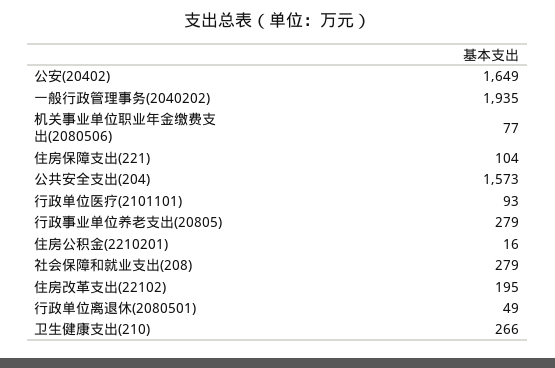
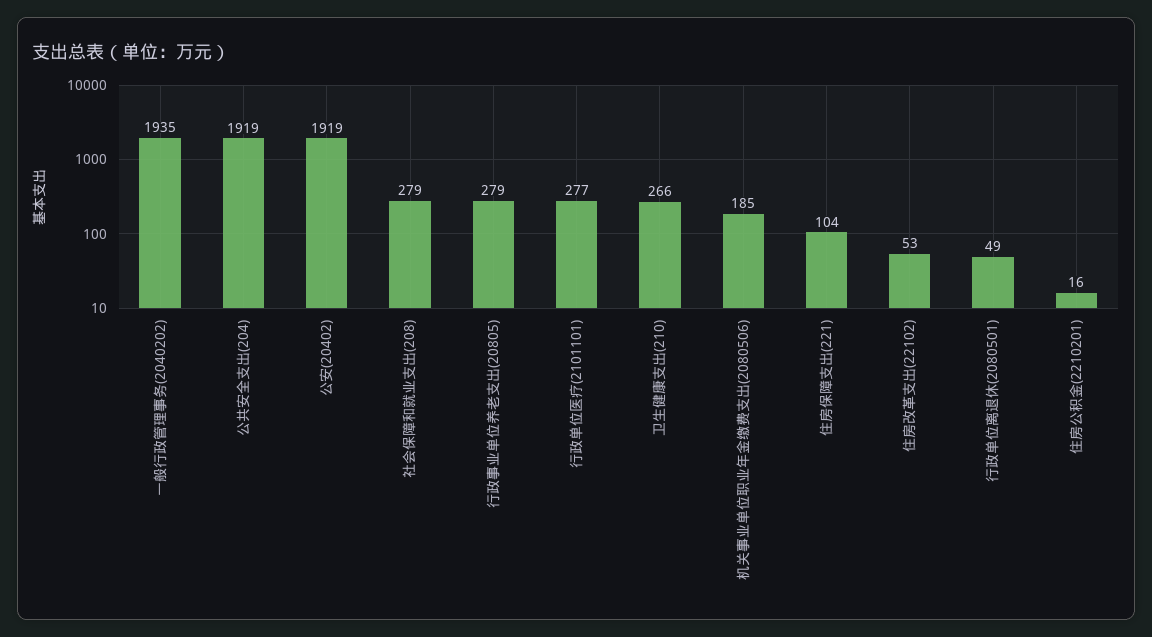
  {
-   "公安(20402)": 1649,
+   "公安(20402)": 1919,
    "一般行政管理事务(2040202)": 1935,
-   "机关事业单位职业年金缴费支出(2080506)": 77,
+   "机关事业单位职业年金缴费支出(2080506)": 185,
    "住房保障支出(221)": 104,
-   "公共安全支出(204)": 1573,
+   "公共安全支出(204)": 1919,
-   "行政单位医疗(2101101)": 93,
+   "行政单位医疗(2101101)": 277,
    "行政事业单位养老支出(20805)": 279,
    "住房公积金(2210201)": 16,
    "社会保障和就业支出(208)": 279,
-   "住房改革支出(22102)": 195,
+   "住房改革支出(22102)": 53,
    "行政单位离退休(2080501)": 49,
    "卫生健康支出(210)": 266
  }

